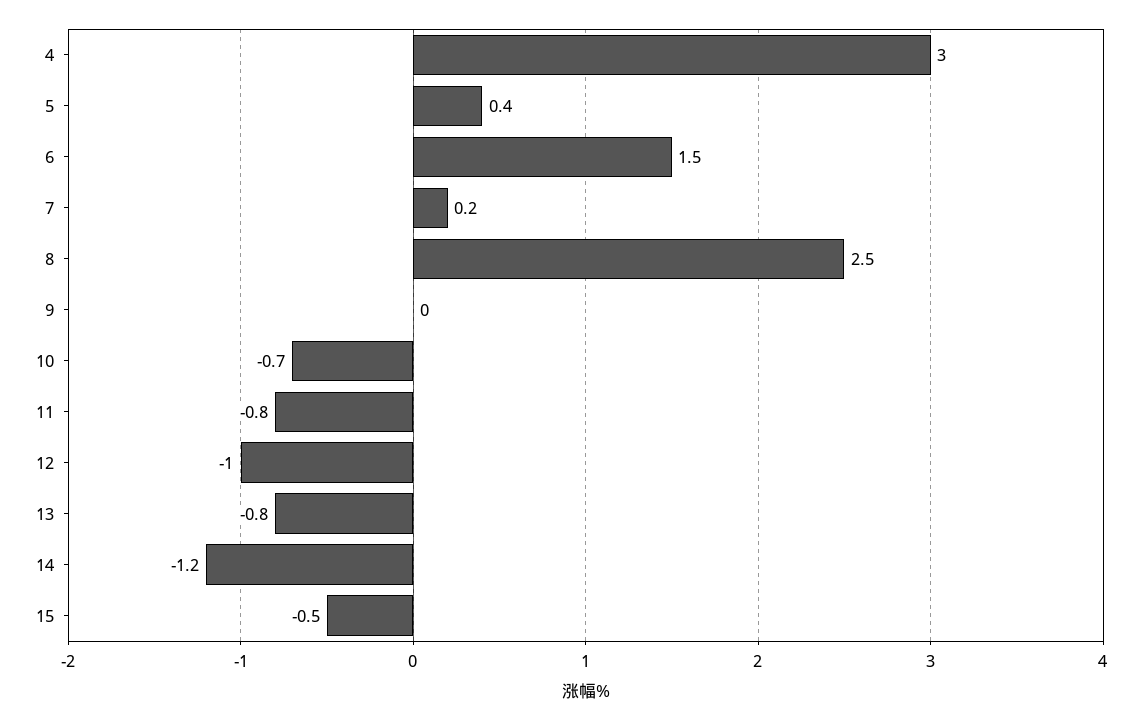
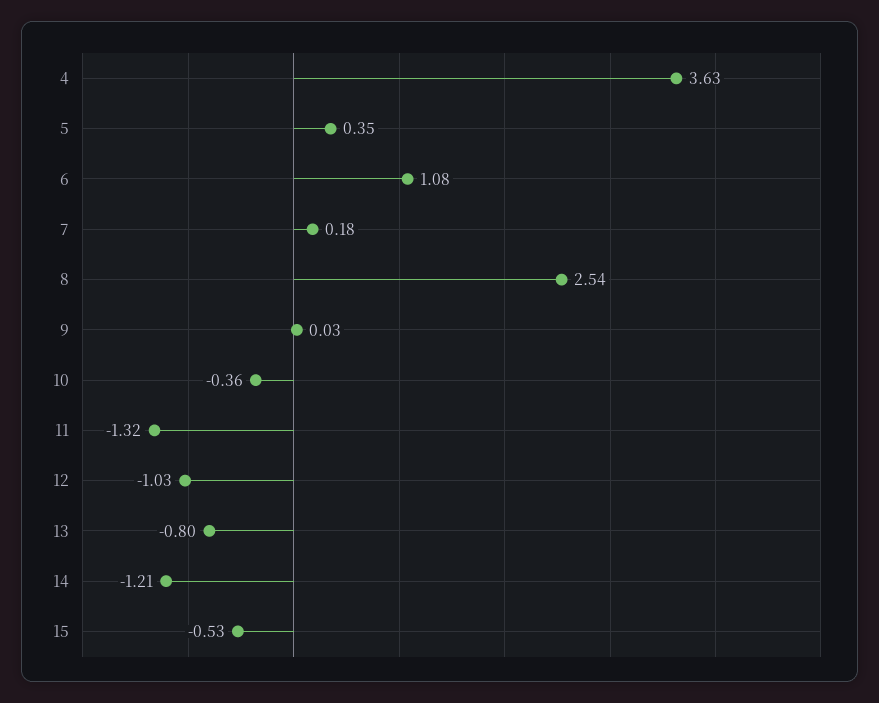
  {
-   "4": 3,
+   "4": 3.63,
    "5": 0.35,
-   "6": 1.5,
+   "6": 1.08,
    "7": 0.18,
    "8": 2.54,
    "9": 0.03,
-   "10": -0.7,
+   "10": -0.36,
-   "11": -0.8,
+   "11": -1.32,
    "12": -1.03,
    "13": -0.8,
    "14": -1.21,
    "15": -0.53
  }

